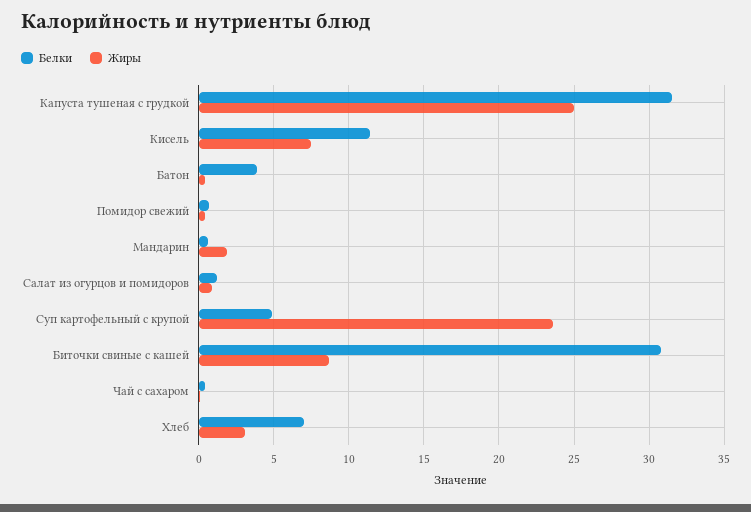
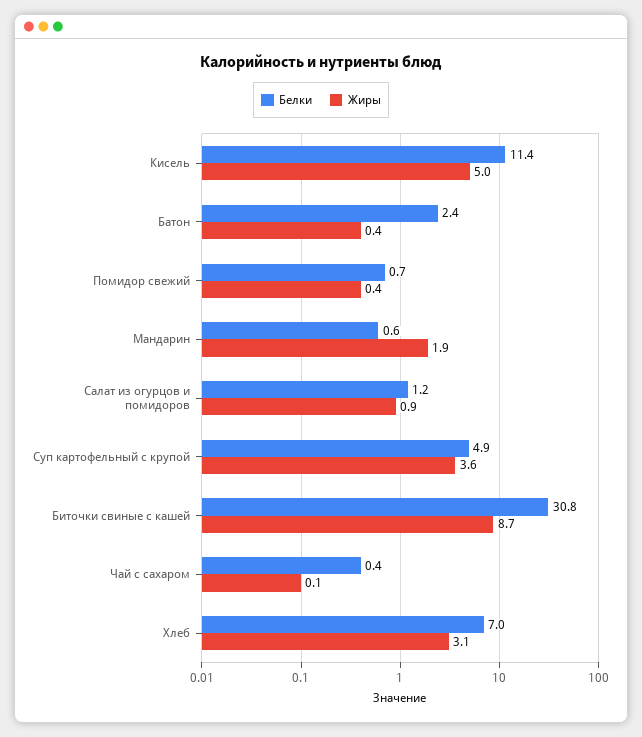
  {
    "Белки": {
-     "Капуста тушеная с грудкой": 31.5,
      "Кисель": 11.4,
-     "Батон": 4,
+     "Батон": 2.4,
      "Помидор свежий": 0.7,
      "Мандарин": 0.6,
      "Салат из огурцов и помидоров": 1.2,
      "Суп картофельный с крупой": 4.9,
      "Биточки свиные с кашей": 30.8,
      "Чай с сахаром": 0.4,
      "Хлеб": 7
    },
    "Жиры": {
-     "Капуста тушеная с грудкой": 25,
-     "Кисель": 7.5,
+     "Кисель": 5,
      "Батон": 0.4,
      "Помидор свежий": 0.4,
      "Мандарин": 1.9,
      "Салат из огурцов и помидоров": 0.9,
-     "Суп картофельный с крупой": 23.5,
+     "Суп картофельный с крупой": 3.6,
      "Биточки свиные с кашей": 8.7,
      "Чай с сахаром": 0.1,
      "Хлеб": 3.1
    }
  }

